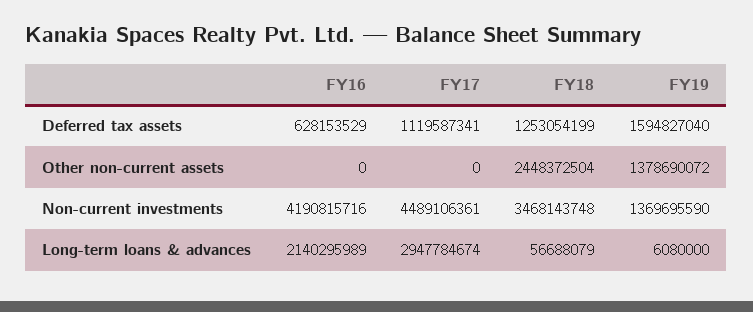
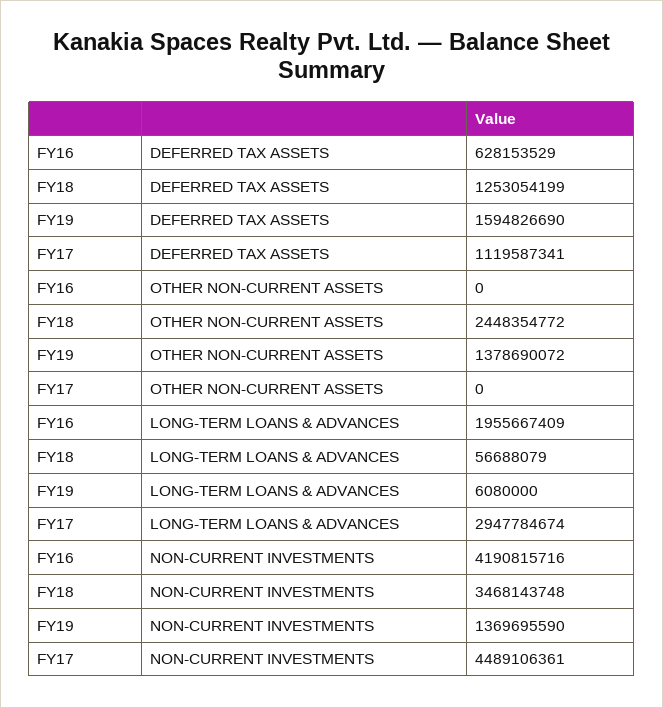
  {
    "FY16": {
      "Deferred tax assets": 628153529,
      "Other non-current assets": 0,
      "Non-current investments": 4190815716,
-     "Long-term loans & advances": 2140295989
+     "Long-term loans & advances": 1955667409
    },
    "FY17": {
      "Deferred tax assets": 1119587341,
      "Other non-current assets": 0,
      "Non-current investments": 4489106361,
      "Long-term loans & advances": 2947784674
    },
    "FY18": {
      "Deferred tax assets": 1253054199,
-     "Other non-current assets": 2448372504,
+     "Other non-current assets": 2448354772,
      "Non-current investments": 3468143748,
      "Long-term loans & advances": 56688079
    },
    "FY19": {
-     "Deferred tax assets": 1594827040,
+     "Deferred tax assets": 1594826690,
      "Other non-current assets": 1378690072,
      "Non-current investments": 1369695590,
      "Long-term loans & advances": 6080000
    }
  }

